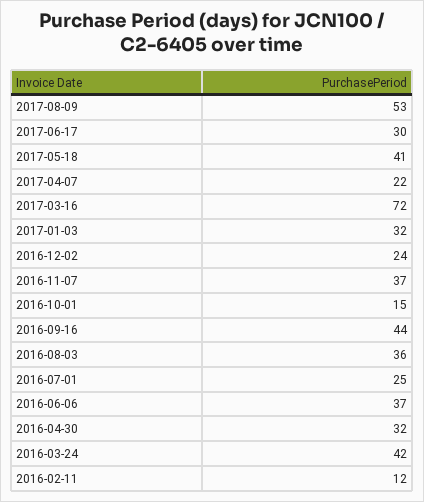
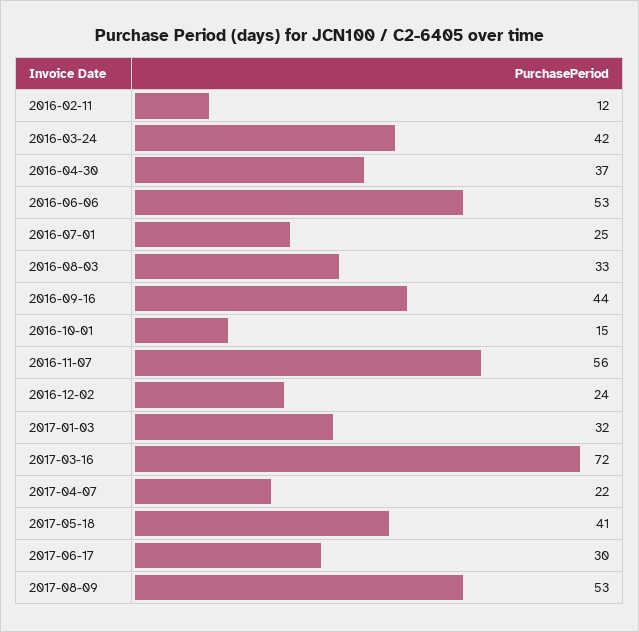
  {
    "2017-08-09": 53,
    "2017-06-17": 30,
    "2017-05-18": 41,
    "2017-04-07": 22,
    "2017-03-16": 72,
    "2017-01-03": 32,
    "2016-12-02": 24,
-   "2016-11-07": 37,
+   "2016-11-07": 56,
    "2016-10-01": 15,
    "2016-09-16": 44,
-   "2016-08-03": 36,
+   "2016-08-03": 33,
    "2016-07-01": 25,
-   "2016-06-06": 37,
+   "2016-06-06": 53,
-   "2016-04-30": 32,
+   "2016-04-30": 37,
    "2016-03-24": 42,
    "2016-02-11": 12
  }

